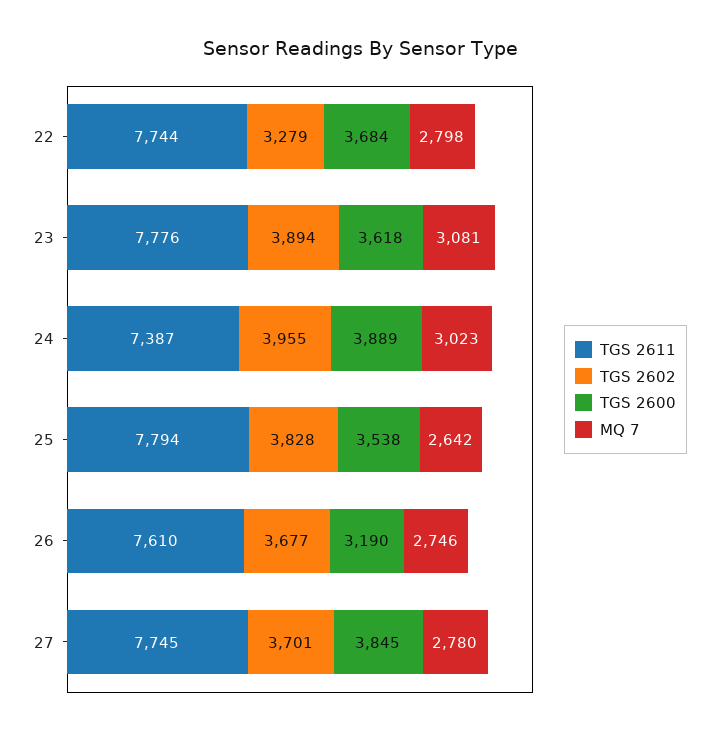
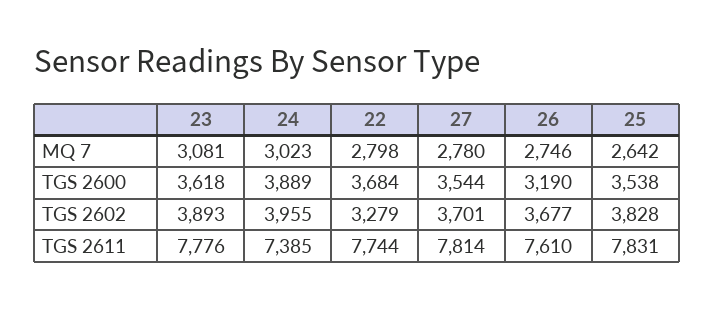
  {
    "TGS 2611": {
      "22": 7744,
      "23": 7776,
-     "24": 7387,
+     "24": 7385,
-     "25": 7794,
+     "25": 7831,
      "26": 7610,
-     "27": 7745
+     "27": 7814
    },
    "TGS 2602": {
      "22": 3279,
-     "23": 3894,
+     "23": 3893,
      "24": 3955,
      "25": 3828,
      "26": 3677,
      "27": 3701
    },
    "TGS 2600": {
      "22": 3684,
      "23": 3618,
      "24": 3889,
      "25": 3538,
      "26": 3190,
-     "27": 3845
+     "27": 3544
    },
    "MQ 7": {
      "22": 2798,
      "23": 3081,
      "24": 3023,
      "25": 2642,
      "26": 2746,
      "27": 2780
    }
  }

